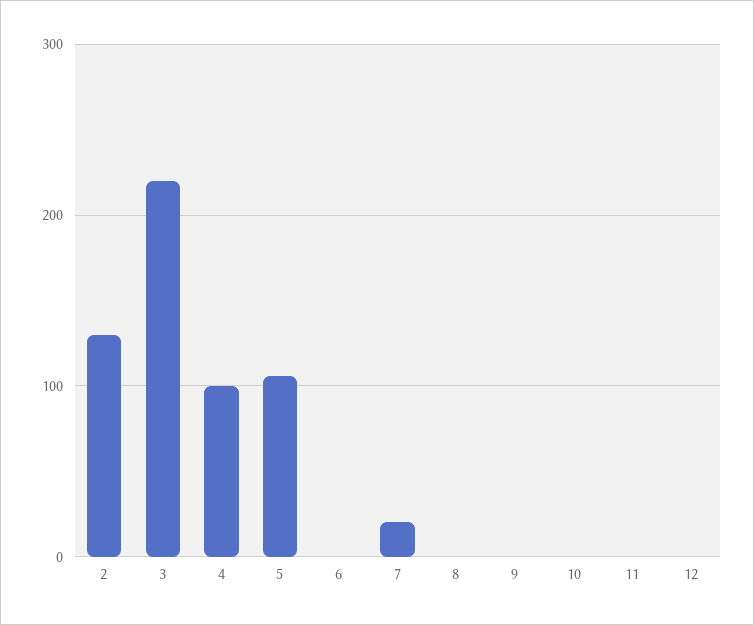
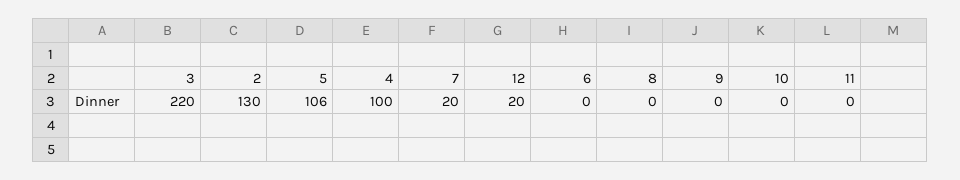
  {
    "2": 130,
    "3": 220,
    "4": 100,
    "5": 106,
    "6": 0,
    "7": 20,
    "8": 0,
    "9": 0,
    "10": 0,
    "11": 0,
-   "12": 0
+   "12": 20
  }

